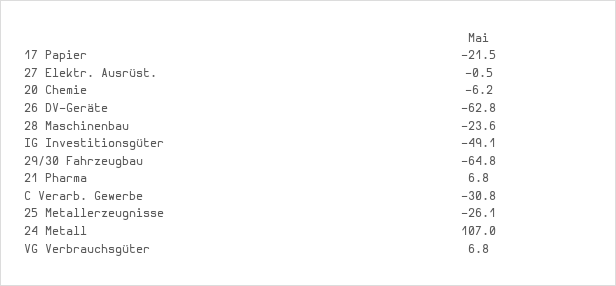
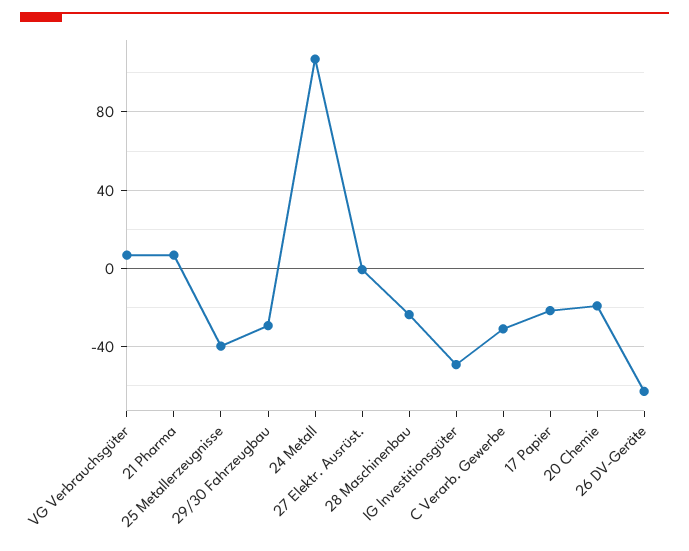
  {
    "17 Papier": -21.5,
    "27 Elektr. Ausrüst.": -0.5,
-   "20 Chemie": -6.2,
+   "20 Chemie": -20,
    "26 DV-Geräte": -62.8,
    "28 Maschinenbau": -23.6,
    "IG Investitionsgüter": -49.1,
-   "29/30 Fahrzeugbau": -64.8,
+   "29/30 Fahrzeugbau": -30,
    "21 Pharma": 6.8,
    "C Verarb. Gewerbe": -30.8,
-   "25 Metallerzeugnisse": -26.1,
+   "25 Metallerzeugnisse": -40,
    "24 Metall": 107,
    "VG Verbrauchsgüter": 6.8
  }

